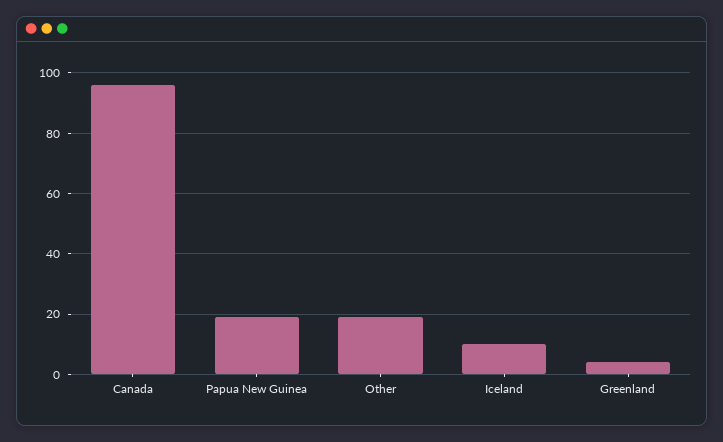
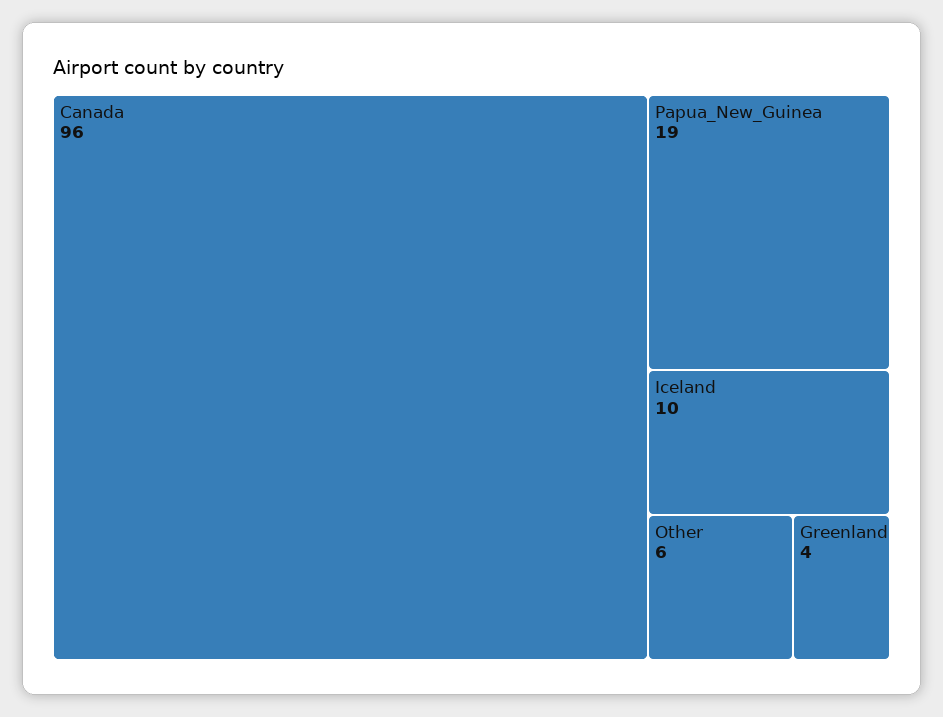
  {
    "Canada": 96,
    "Papua New Guinea": 19,
-   "Other": 20,
+   "Other": 6,
    "Iceland": 10,
    "Greenland": 4
  }

